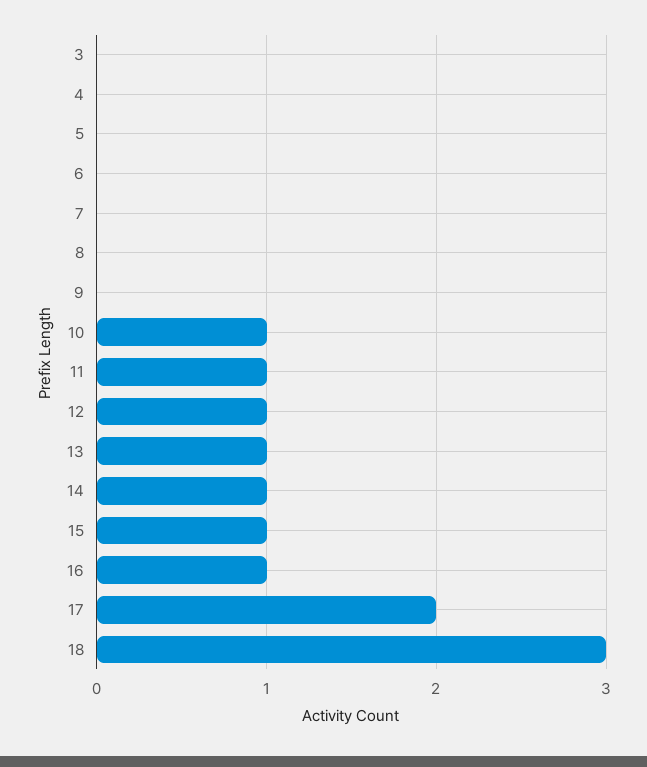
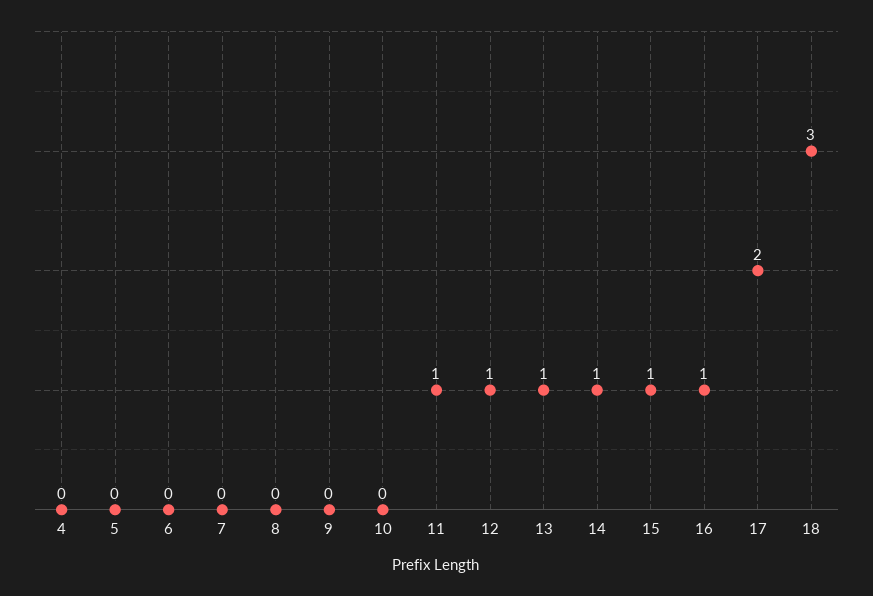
  {
-   "3": 0,
    "4": 0,
    "5": 0,
    "6": 0,
    "7": 0,
    "8": 0,
    "9": 0,
-   "10": 1,
+   "10": 0,
    "11": 1,
    "12": 1,
    "13": 1,
    "14": 1,
    "15": 1,
    "16": 1,
    "17": 2,
    "18": 3
  }

